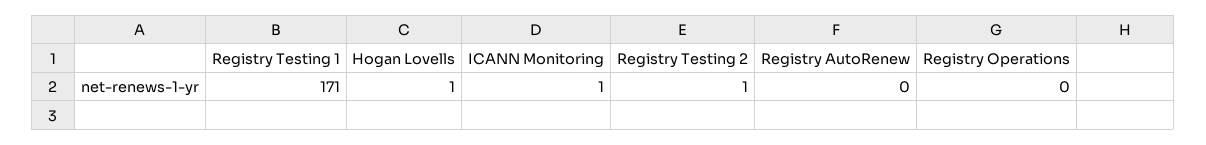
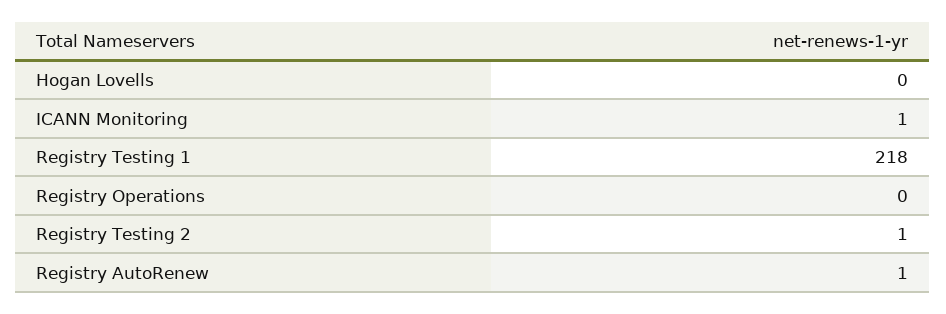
  {
-   "Registry Testing 1": 171,
+   "Registry Testing 1": 218,
-   "Hogan Lovells": 1,
+   "Hogan Lovells": 0,
    "ICANN Monitoring": 1,
    "Registry Testing 2": 1,
-   "Registry AutoRenew": 0,
+   "Registry AutoRenew": 1,
    "Registry Operations": 0
  }

